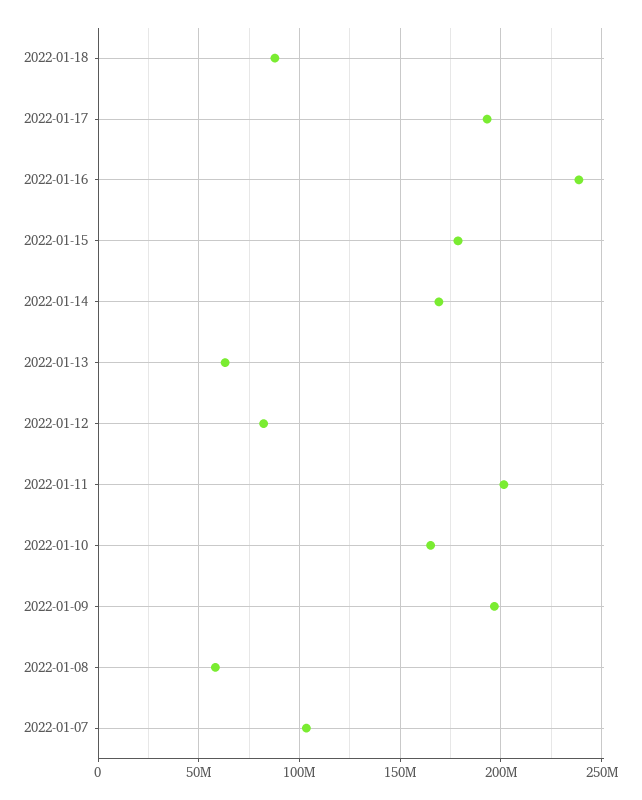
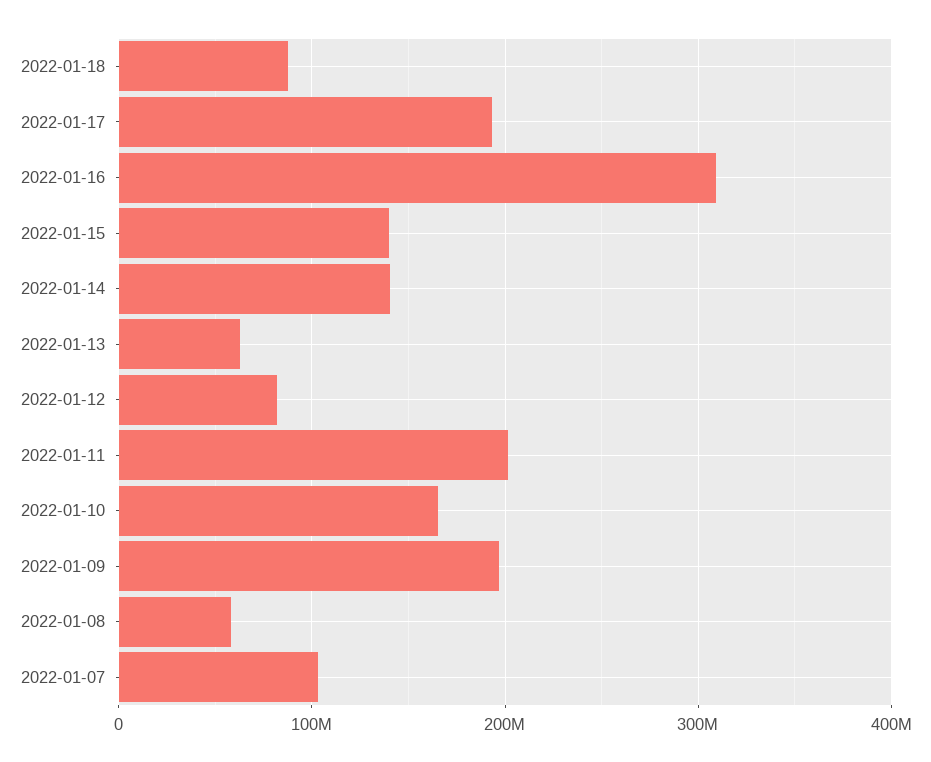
  {
    "2022-01-18": 90000000,
    "2022-01-17": 195000000,
-   "2022-01-16": 240000000,
+   "2022-01-16": 310000000,
-   "2022-01-15": 180000000,
+   "2022-01-15": 140000000,
-   "2022-01-14": 170000000,
+   "2022-01-14": 140000000,
    "2022-01-13": 65000000,
    "2022-01-12": 80000000,
    "2022-01-11": 200000000,
    "2022-01-10": 165000000,
    "2022-01-09": 195000000,
    "2022-01-08": 60000000,
    "2022-01-07": 105000000
  }

